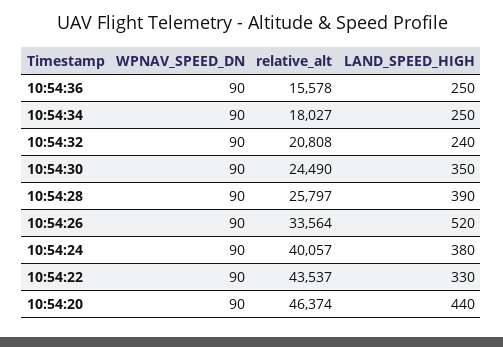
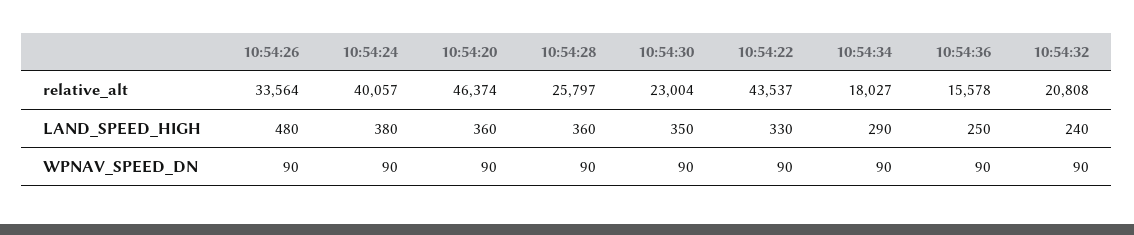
  {
    "WPNAV_SPEED_DN": {
      "10:54:36": 90,
      "10:54:34": 90,
      "10:54:32": 90,
      "10:54:30": 90,
      "10:54:28": 90,
      "10:54:26": 90,
      "10:54:24": 90,
      "10:54:22": 90,
      "10:54:20": 90
    },
    "relative_alt": {
      "10:54:36": 15578,
      "10:54:34": 18027,
      "10:54:32": 20808,
-     "10:54:30": 24490,
+     "10:54:30": 23004,
      "10:54:28": 25797,
      "10:54:26": 33564,
      "10:54:24": 40057,
      "10:54:22": 43537,
      "10:54:20": 46374
    },
    "LAND_SPEED_HIGH": {
      "10:54:36": 250,
-     "10:54:34": 250,
+     "10:54:34": 290,
      "10:54:32": 240,
      "10:54:30": 350,
-     "10:54:28": 390,
+     "10:54:28": 360,
-     "10:54:26": 520,
+     "10:54:26": 480,
      "10:54:24": 380,
      "10:54:22": 330,
-     "10:54:20": 440
+     "10:54:20": 360
    }
  }

